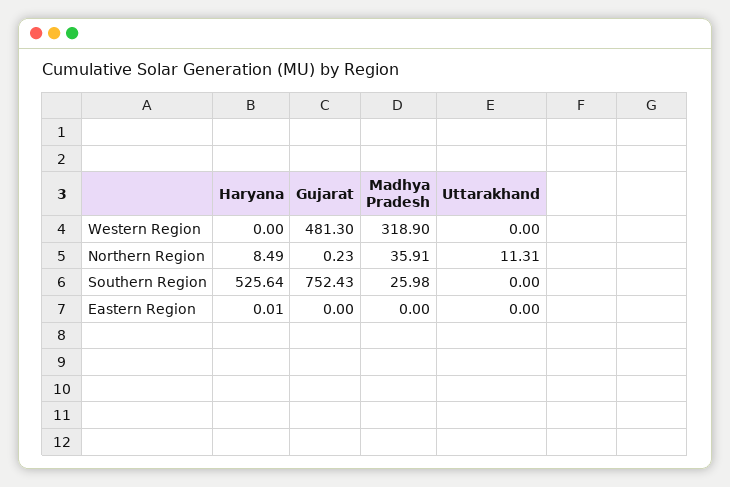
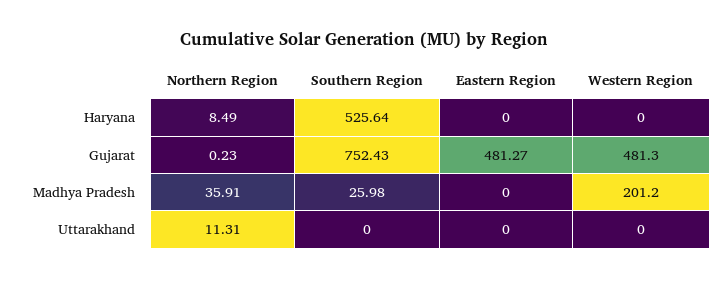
  {
    "Haryana": {
      "Western Region": 0,
      "Northern Region": 8.49,
      "Southern Region": 525.64,
-     "Eastern Region": 0.01
+     "Eastern Region": 0
    },
    "Gujarat": {
      "Western Region": 481.3,
      "Northern Region": 0.23,
      "Southern Region": 752.43,
-     "Eastern Region": 0
+     "Eastern Region": 481.27
    },
    "Madhya Pradesh": {
-     "Western Region": 318.9,
+     "Western Region": 201.2,
      "Northern Region": 35.91,
      "Southern Region": 25.98,
      "Eastern Region": 0
    },
    "Uttarakhand": {
      "Western Region": 0,
      "Northern Region": 11.31,
      "Southern Region": 0,
      "Eastern Region": 0
    }
  }

